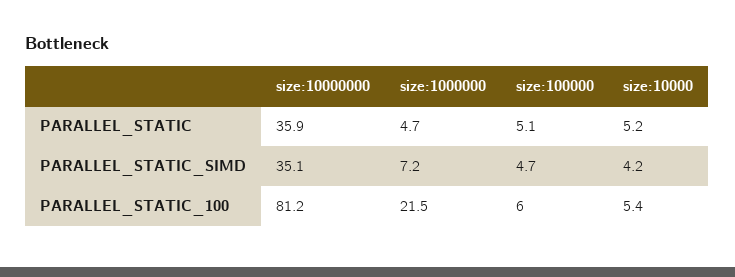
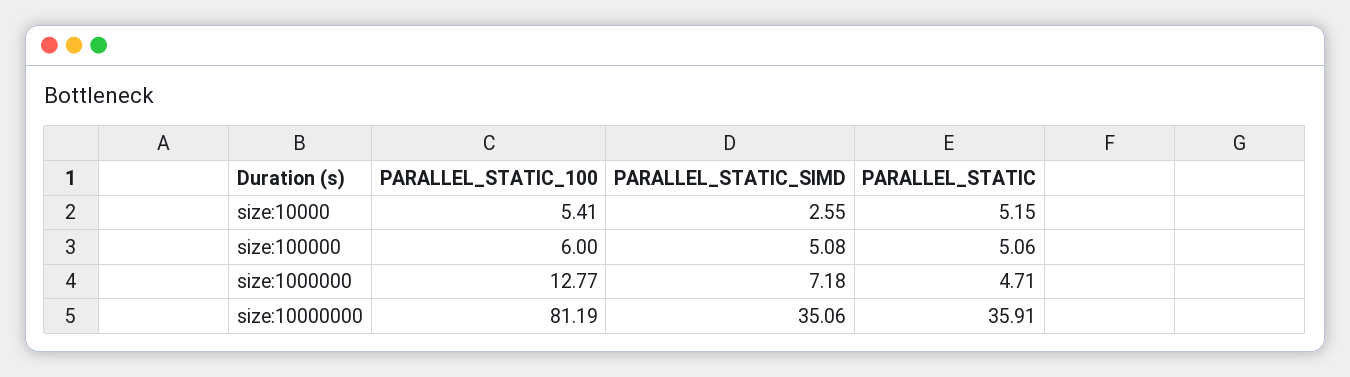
  {
    "size:10000000": {
      "PARALLEL_STATIC": 35.91,
      "PARALLEL_STATIC_SIMD": 35.06,
      "PARALLEL_STATIC_100": 81.19
    },
    "size:1000000": {
      "PARALLEL_STATIC": 4.71,
      "PARALLEL_STATIC_SIMD": 7.18,
-     "PARALLEL_STATIC_100": 21.5
+     "PARALLEL_STATIC_100": 12.77
    },
    "size:100000": {
      "PARALLEL_STATIC": 5.06,
-     "PARALLEL_STATIC_SIMD": 4.7,
+     "PARALLEL_STATIC_SIMD": 5.08,
      "PARALLEL_STATIC_100": 6
    },
    "size:10000": {
      "PARALLEL_STATIC": 5.15,
-     "PARALLEL_STATIC_SIMD": 4.2,
+     "PARALLEL_STATIC_SIMD": 2.55,
      "PARALLEL_STATIC_100": 5.41
    }
  }

